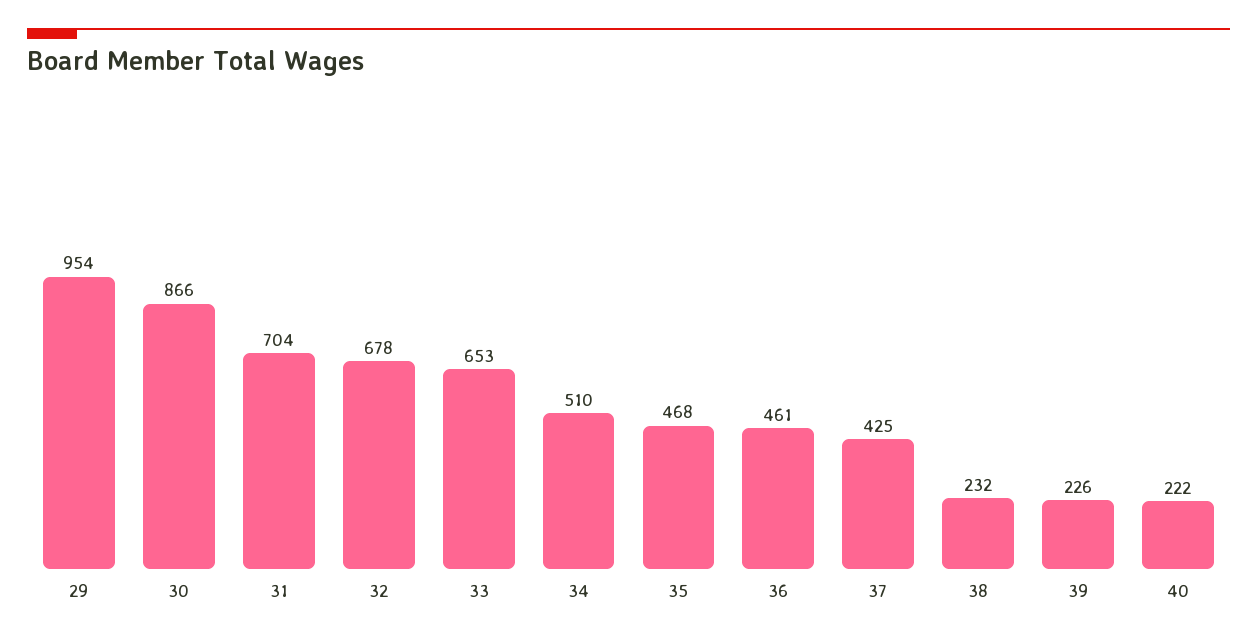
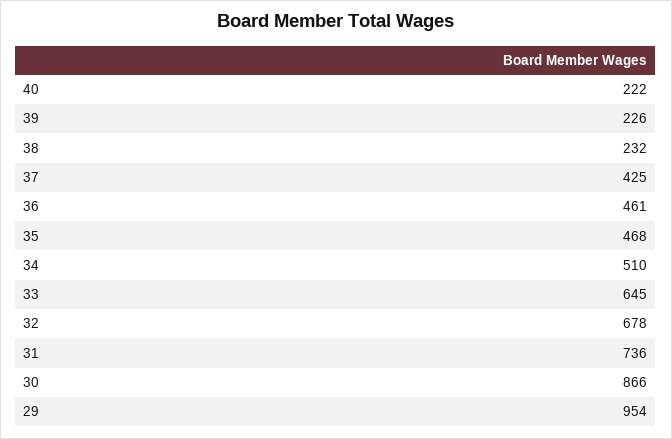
  {
    "29": 954,
    "30": 866,
-   "31": 704,
+   "31": 736,
    "32": 678,
-   "33": 653,
+   "33": 645,
    "34": 510,
    "35": 468,
    "36": 461,
    "37": 425,
    "38": 232,
    "39": 226,
    "40": 222
  }

